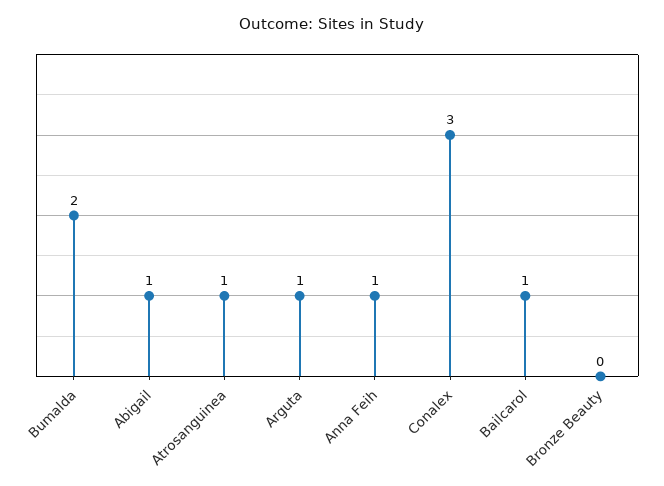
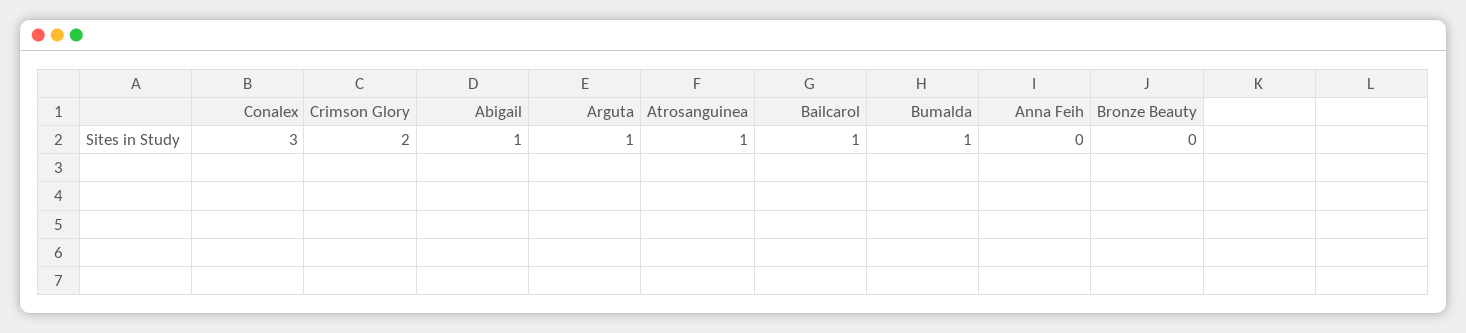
  {
-   "Bumalda": 2,
+   "Bumalda": 1,
    "Abigail": 1,
    "Atrosanguinea": 1,
    "Arguta": 1,
-   "Anna Feih": 1,
+   "Anna Feih": 0,
    "Conalex": 3,
    "Bailcarol": 1,
-   "Bronze Beauty": 0
+   "Bronze Beauty": 0,
+   "Crimson Glory": 2
  }

